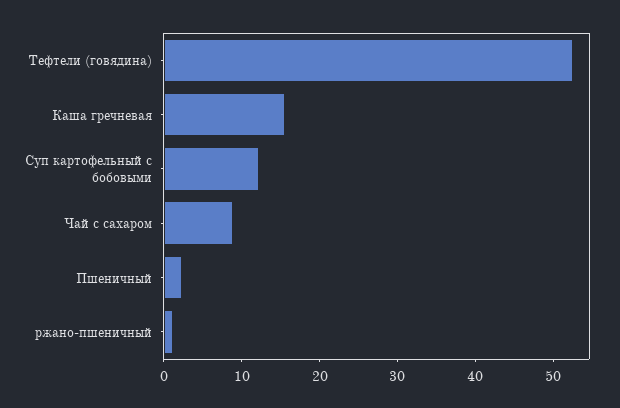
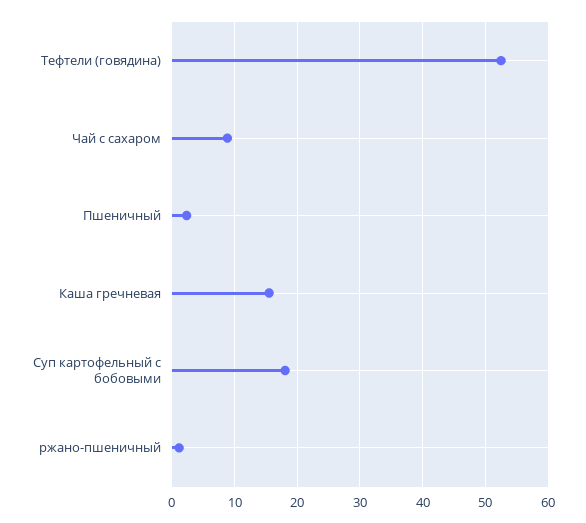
  {
    "Тефтели (говядина)": 53,
    "Каша гречневая": 16,
-   "Суп картофельный с бобовыми": 12,
+   "Суп картофельный с бобовыми": 18,
    "Чай с сахаром": 9,
    "Пшеничный": 2,
    "ржано-пшеничный": 1
  }

